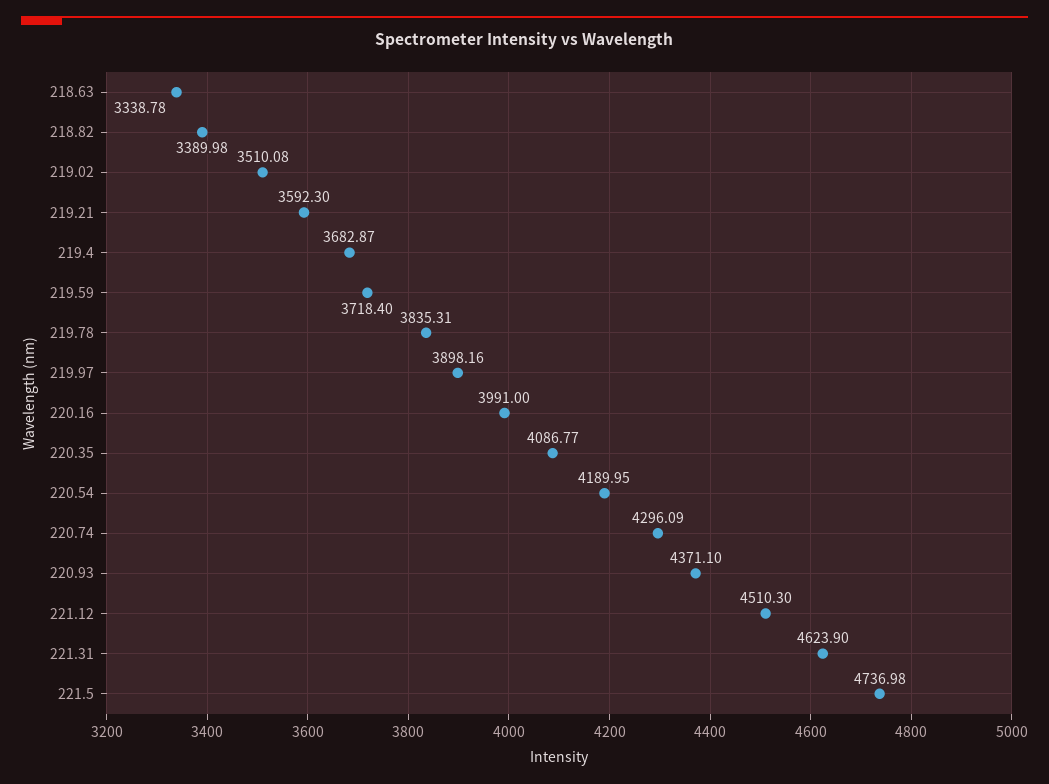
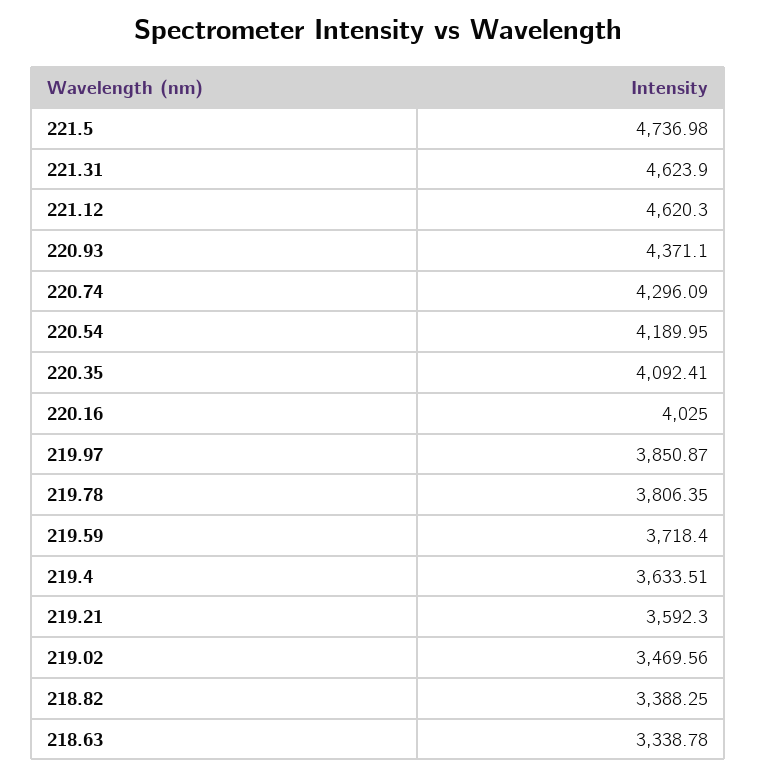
  {
    "218.63": 3338.78,
-   "218.82": 3389.98,
+   "218.82": 3388.25,
-   "219.02": 3510.08,
+   "219.02": 3469.56,
    "219.21": 3592.3,
-   "219.4": 3682.87,
+   "219.4": 3633.51,
    "219.59": 3718.4,
-   "219.78": 3835.31,
+   "219.78": 3806.35,
-   "219.97": 3898.16,
+   "219.97": 3850.87,
-   "220.16": 3991,
+   "220.16": 4025,
-   "220.35": 4086.77,
+   "220.35": 4092.41,
    "220.54": 4189.95,
    "220.74": 4296.09,
    "220.93": 4371.1,
-   "221.12": 4510.3,
+   "221.12": 4620.3,
    "221.31": 4623.9,
    "221.5": 4736.98
  }

